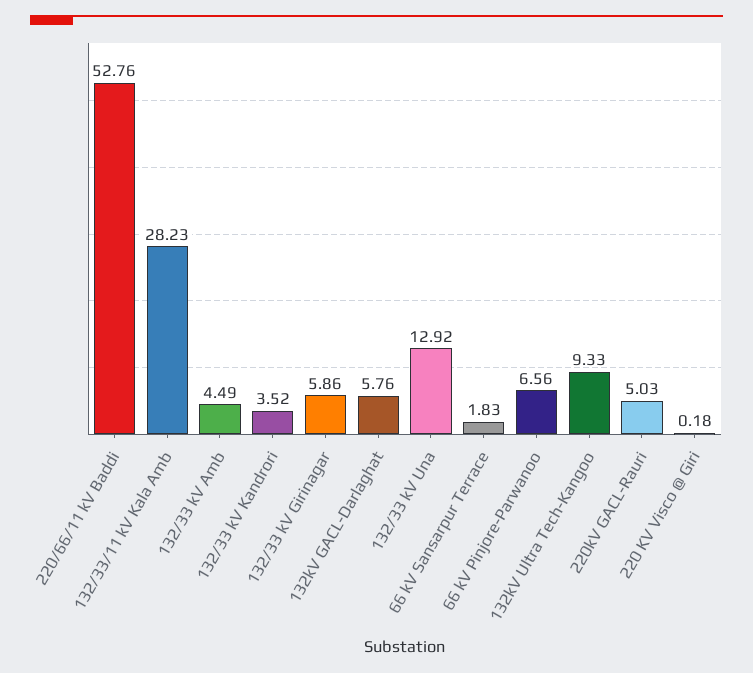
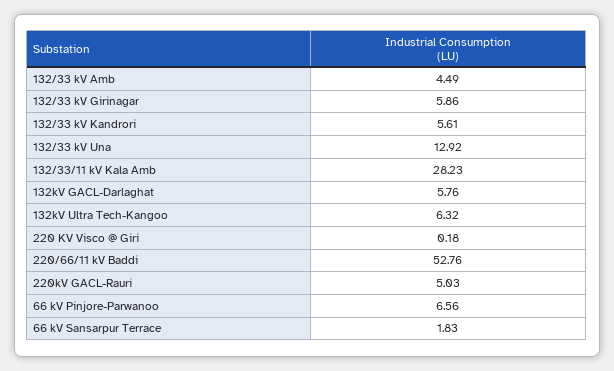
  {
    "220/66/11 kV Baddi": 52.76,
    "132/33/11 kV Kala Amb": 28.23,
    "132/33 kV Amb": 4.49,
-   "132/33 kV Kandrori": 3.52,
+   "132/33 kV Kandrori": 5.61,
    "132/33 kV Girinagar": 5.86,
    "132kV GACL-Darlaghat": 5.76,
    "132/33 kV Una": 12.92,
    "66 kV Sansarpur Terrace": 1.83,
    "66 kV Pinjore-Parwanoo": 6.56,
-   "132kV Ultra Tech-Kangoo": 9.33,
+   "132kV Ultra Tech-Kangoo": 6.32,
    "220kV GACL-Rauri": 5.03,
    "220 KV Visco @ Giri": 0.18
  }

